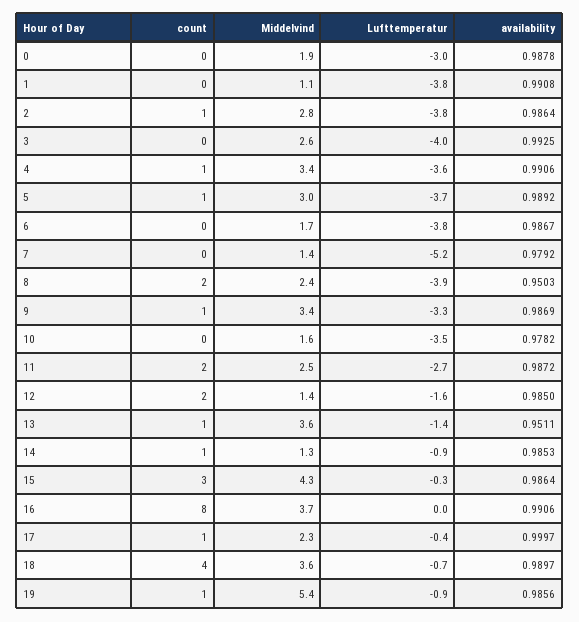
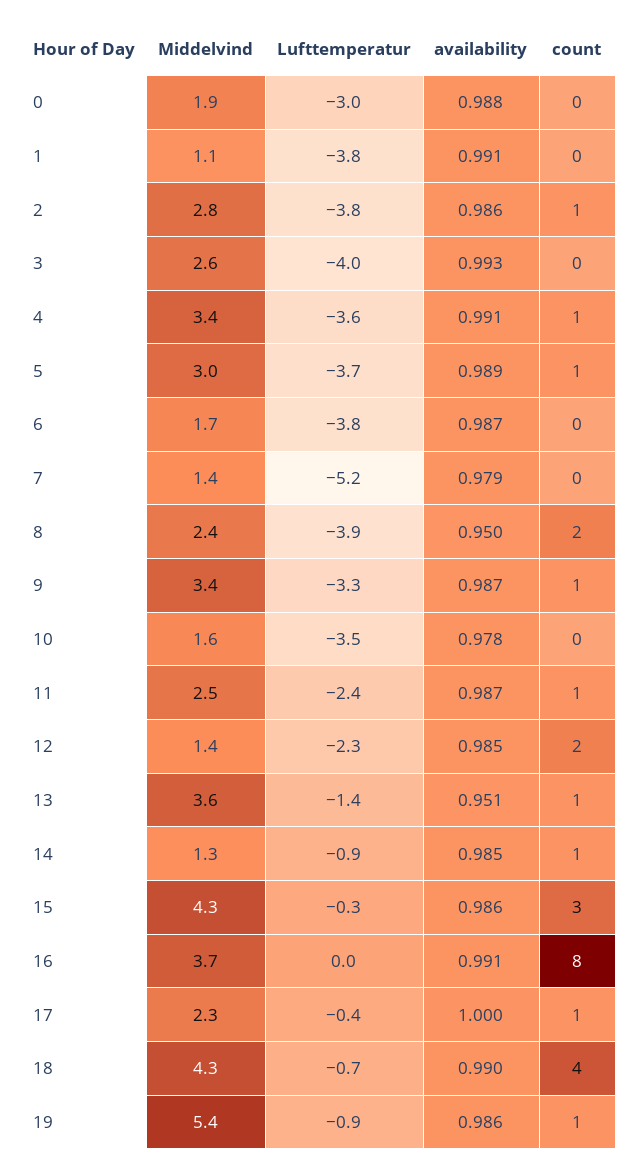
  {
    "count": {
      "0": 0,
      "1": 0,
      "2": 1,
      "3": 0,
      "4": 1,
      "5": 1,
      "6": 0,
      "7": 0,
      "8": 2,
      "9": 1,
      "10": 0,
-     "11": 2,
+     "11": 1,
      "12": 2,
      "13": 1,
      "14": 1,
      "15": 3,
      "16": 8,
      "17": 1,
      "18": 4,
      "19": 1
    },
    "Middelvind": {
      "0": 1.9,
      "1": 1.1,
      "2": 2.8,
      "3": 2.6,
      "4": 3.4,
      "5": 3,
      "6": 1.7,
      "7": 1.4,
      "8": 2.4,
      "9": 3.4,
      "10": 1.6,
      "11": 2.5,
      "12": 1.4,
      "13": 3.6,
      "14": 1.3,
      "15": 4.3,
      "16": 3.7,
      "17": 2.3,
-     "18": 3.6,
+     "18": 4.3,
      "19": 5.4
    },
    "Lufttemperatur": {
      "0": -3,
      "1": -3.8,
      "2": -3.8,
      "3": -4,
      "4": -3.6,
      "5": -3.7,
      "6": -3.8,
      "7": -5.2,
      "8": -3.9,
      "9": -3.3,
      "10": -3.5,
-     "11": -2.7,
+     "11": -2.4,
-     "12": -1.6,
+     "12": -2.3,
      "13": -1.4,
      "14": -0.9,
      "15": -0.3,
      "16": 0,
      "17": -0.4,
      "18": -0.7,
      "19": -0.9
    },
    "availability": {
      "0": 0.9878,
      "1": 0.9908,
      "2": 0.9864,
      "3": 0.9925,
      "4": 0.9906,
      "5": 0.9892,
      "6": 0.9867,
      "7": 0.9792,
      "8": 0.9503,
      "9": 0.9869,
      "10": 0.9782,
      "11": 0.9872,
      "12": 0.985,
      "13": 0.9511,
      "14": 0.9853,
      "15": 0.9864,
      "16": 0.9906,
      "17": 0.9997,
      "18": 0.9897,
      "19": 0.9856
    }
  }

